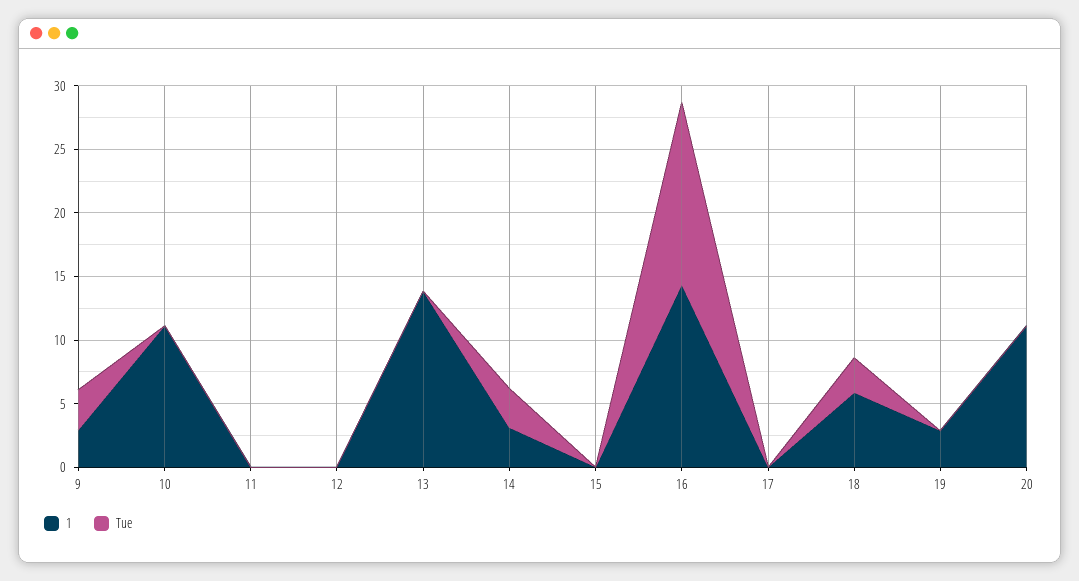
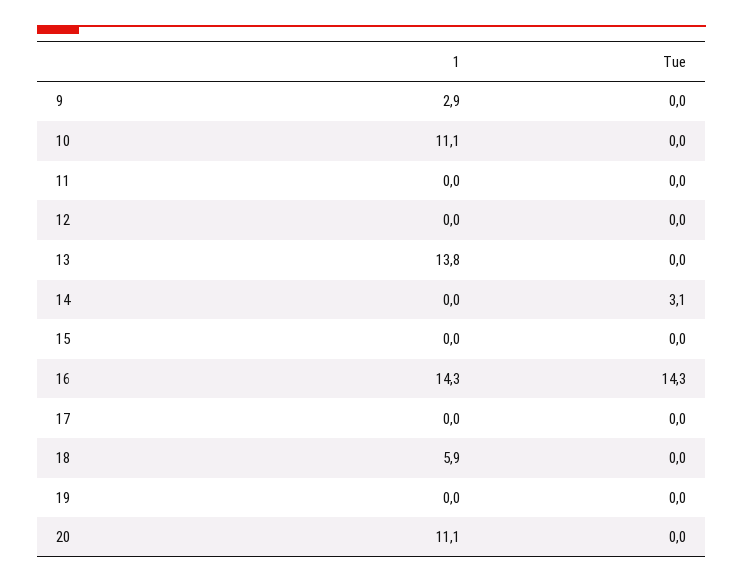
  {
    "1": {
      "9": 2.9,
      "10": 11.1,
      "11": 0,
      "12": 0,
      "13": 13.8,
-     "14": 3,
+     "14": 0,
      "15": 0,
      "16": 14.3,
      "17": 0,
      "18": 5.9,
-     "19": 3,
+     "19": 0,
      "20": 11.1
    },
    "Tue": {
-     "9": 3,
+     "9": 0,
      "10": 0,
      "11": 0,
      "12": 0,
      "13": 0,
      "14": 3.1,
      "15": 0,
      "16": 14.3,
      "17": 0,
-     "18": 3,
+     "18": 0,
      "19": 0,
      "20": 0
    }
  }

